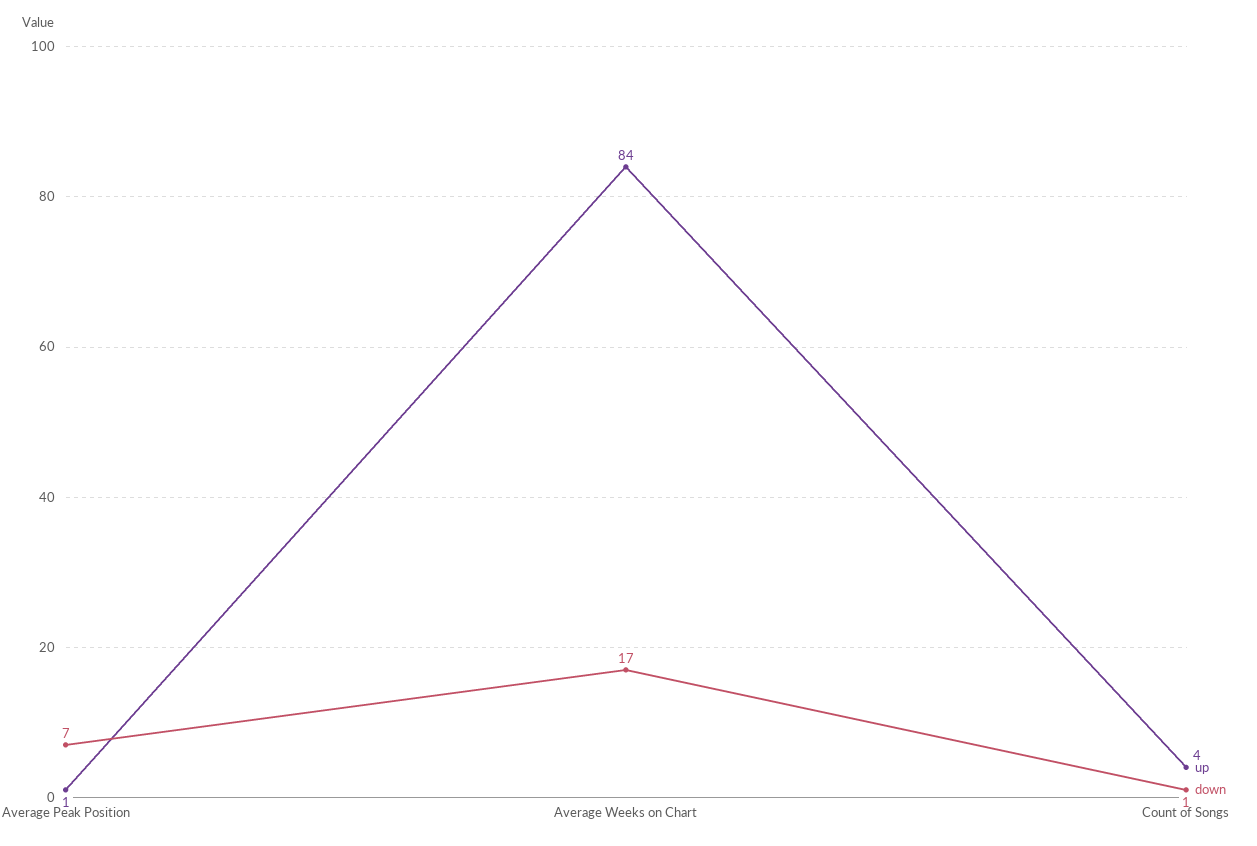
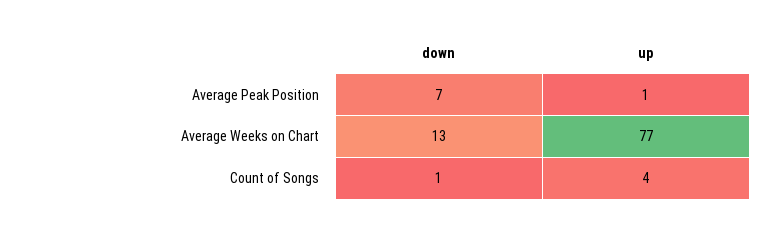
  {
    "up": {
      "Average Peak Position": 1,
-     "Average Weeks on Chart": 84,
+     "Average Weeks on Chart": 77,
      "Count of Songs": 4
    },
    "down": {
      "Average Peak Position": 7,
-     "Average Weeks on Chart": 17,
+     "Average Weeks on Chart": 13,
      "Count of Songs": 1
    }
  }

